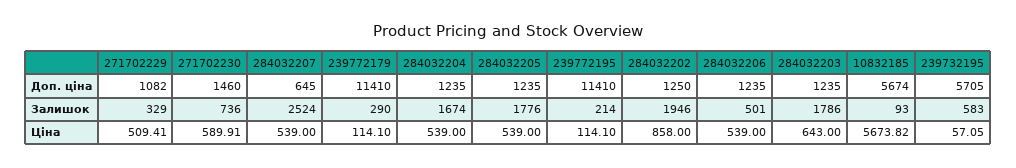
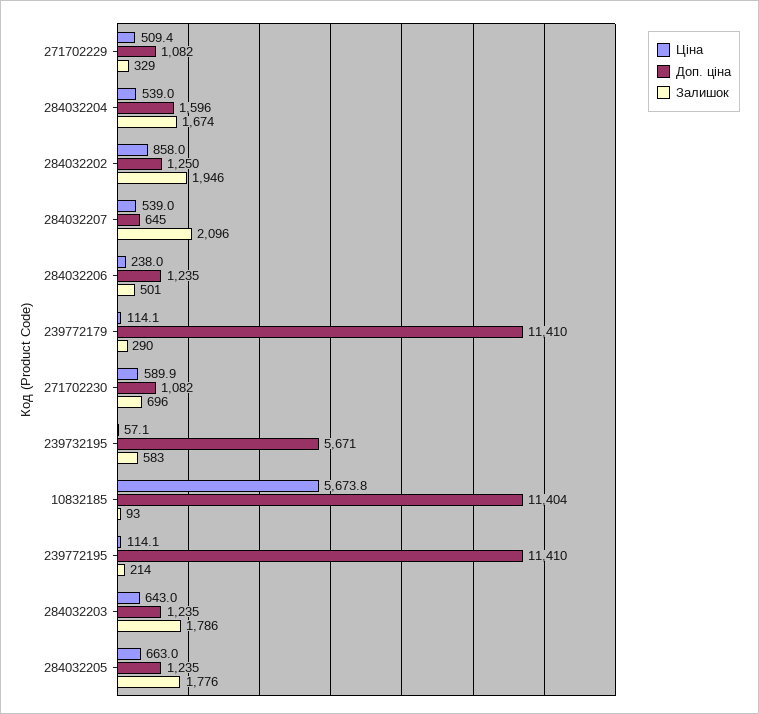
  {
    "Доп. ціна": {
      "271702229": 1082,
-     "271702230": 1460,
+     "271702230": 1082,
      "284032207": 645,
      "239772179": 11410,
-     "284032204": 1235,
+     "284032204": 1596,
      "284032205": 1235,
      "239772195": 11410,
      "284032202": 1250,
      "284032206": 1235,
      "284032203": 1235,
-     "10832185": 5674,
+     "10832185": 11404,
-     "239732195": 5705
+     "239732195": 5671
    },
    "Залишок": {
      "271702229": 329,
-     "271702230": 736,
+     "271702230": 696,
-     "284032207": 2524,
+     "284032207": 2096,
      "239772179": 290,
      "284032204": 1674,
      "284032205": 1776,
      "239772195": 214,
      "284032202": 1946,
      "284032206": 501,
      "284032203": 1786,
      "10832185": 93,
      "239732195": 583
    },
    "Ціна": {
      "271702229": 509.41,
      "271702230": 589.91,
      "284032207": 539,
      "239772179": 114.1,
      "284032204": 539,
-     "284032205": 539,
+     "284032205": 663,
      "239772195": 114.1,
      "284032202": 858,
-     "284032206": 539,
+     "284032206": 238,
      "284032203": 643,
      "10832185": 5673.82,
      "239732195": 57.05
    }
  }

